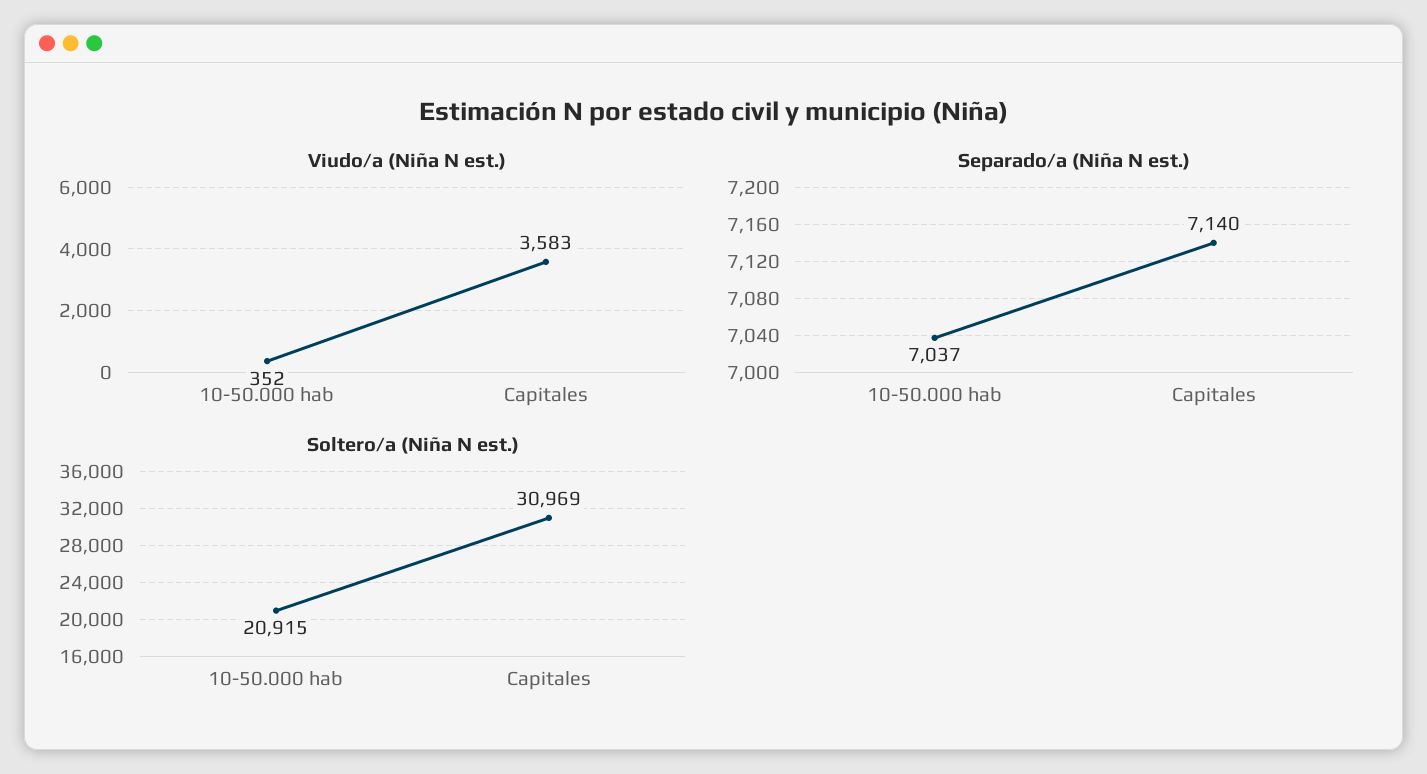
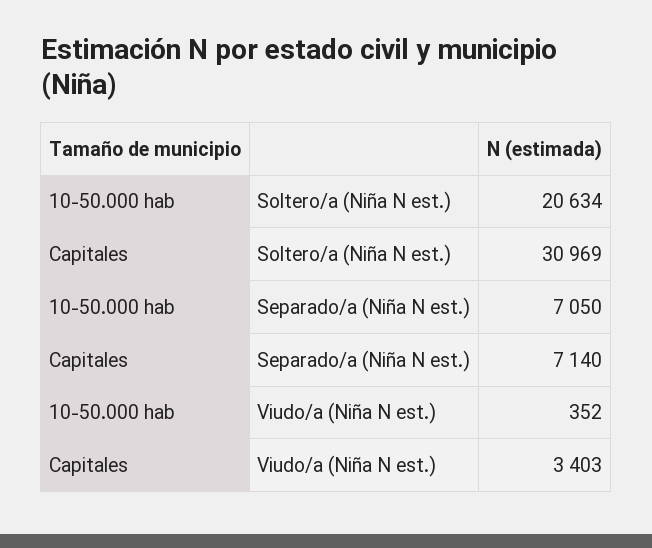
  {
    "Viudo/a (Niña N est.)": {
      "10-50.000 hab": 352,
-     "Capitales": 3583
+     "Capitales": 3403
    },
    "Separado/a (Niña N est.)": {
-     "10-50.000 hab": 7037,
+     "10-50.000 hab": 7050,
      "Capitales": 7140
    },
    "Soltero/a (Niña N est.)": {
-     "10-50.000 hab": 20915,
+     "10-50.000 hab": 20634,
      "Capitales": 30969
    }
  }

